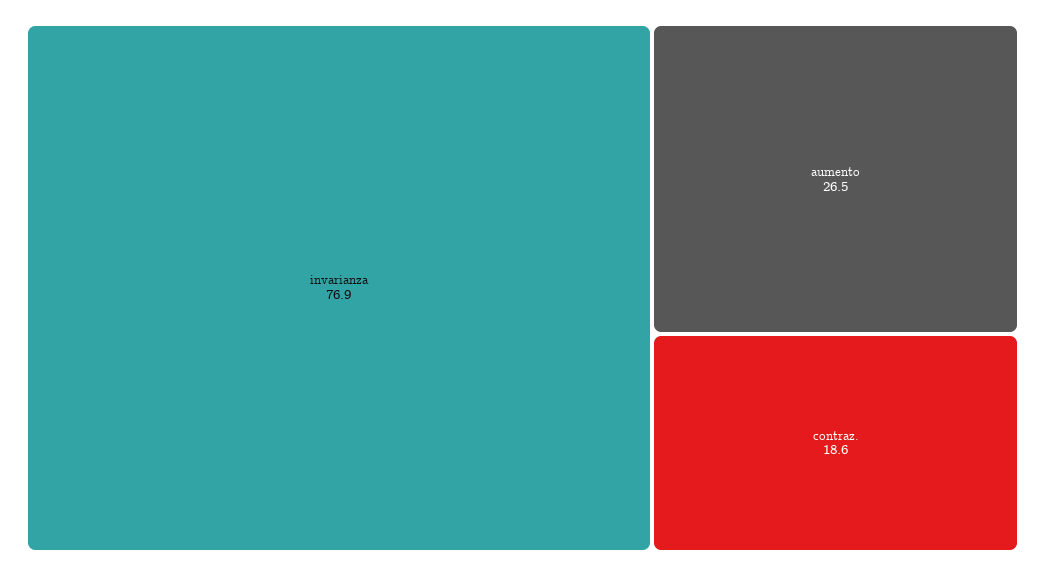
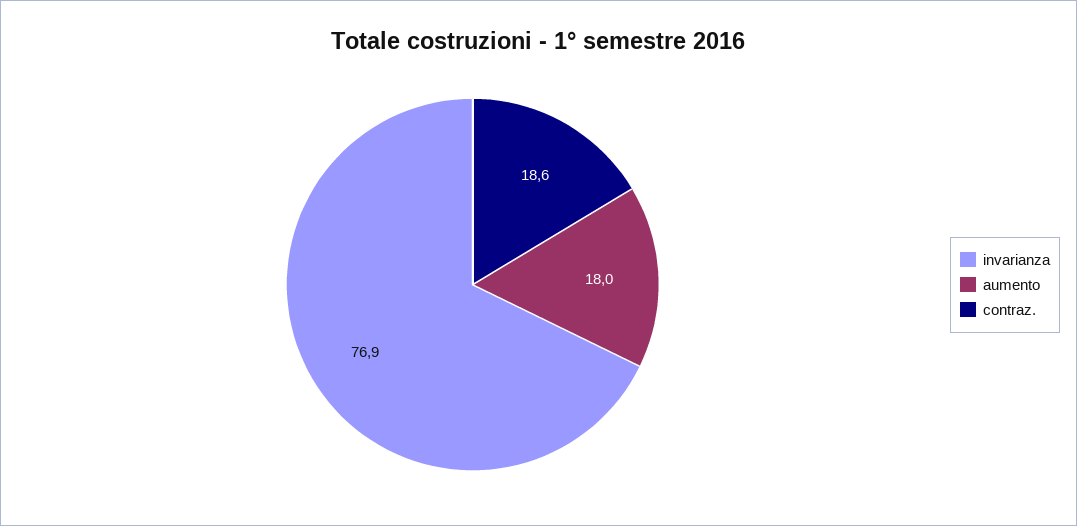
  {
    "invarianza": 76.9,
-   "aumento": 26.5,
+   "aumento": 18,
    "contraz.": 18.6
  }

